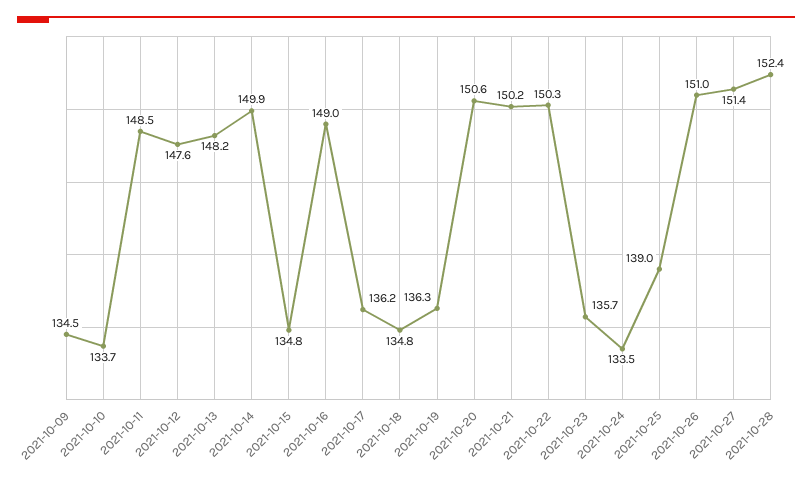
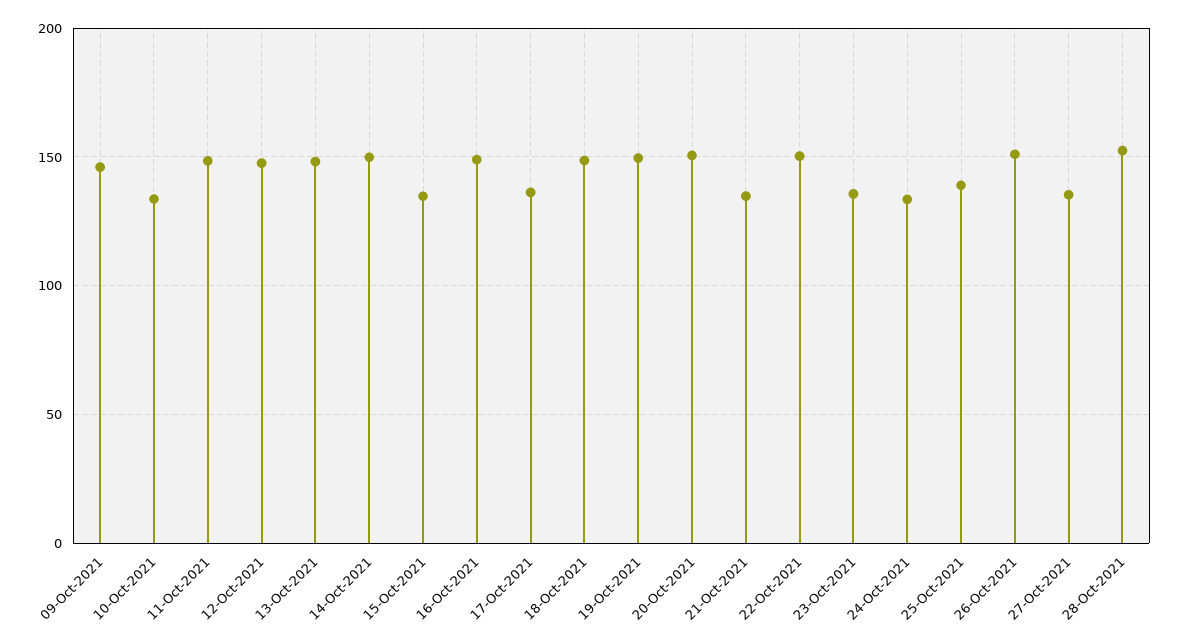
  {
-   "2021-10-09": 134.5,
+   "2021-10-09": 145,
    "2021-10-10": 133.7,
    "2021-10-11": 148.5,
    "2021-10-12": 147.6,
    "2021-10-13": 148.2,
    "2021-10-14": 149.9,
    "2021-10-15": 134.8,
    "2021-10-16": 149,
    "2021-10-17": 136.2,
-   "2021-10-18": 134.8,
+   "2021-10-18": 150,
-   "2021-10-19": 136.3,
+   "2021-10-19": 150,
    "2021-10-20": 150.6,
-   "2021-10-21": 150.2,
+   "2021-10-21": 135,
    "2021-10-22": 150.3,
    "2021-10-23": 135.7,
    "2021-10-24": 133.5,
    "2021-10-25": 139,
    "2021-10-26": 151,
-   "2021-10-27": 151.4,
+   "2021-10-27": 135,
    "2021-10-28": 152.4
  }

